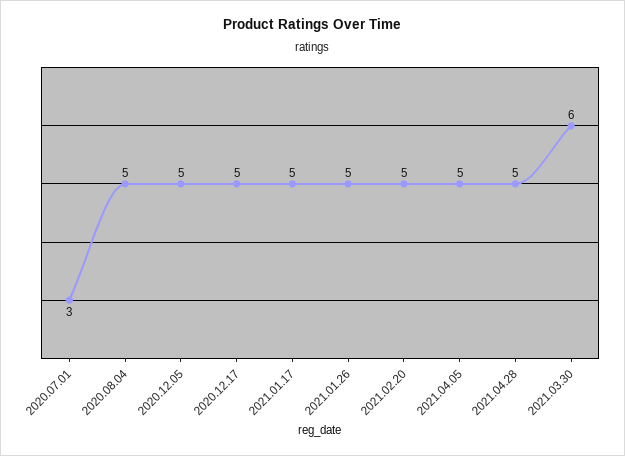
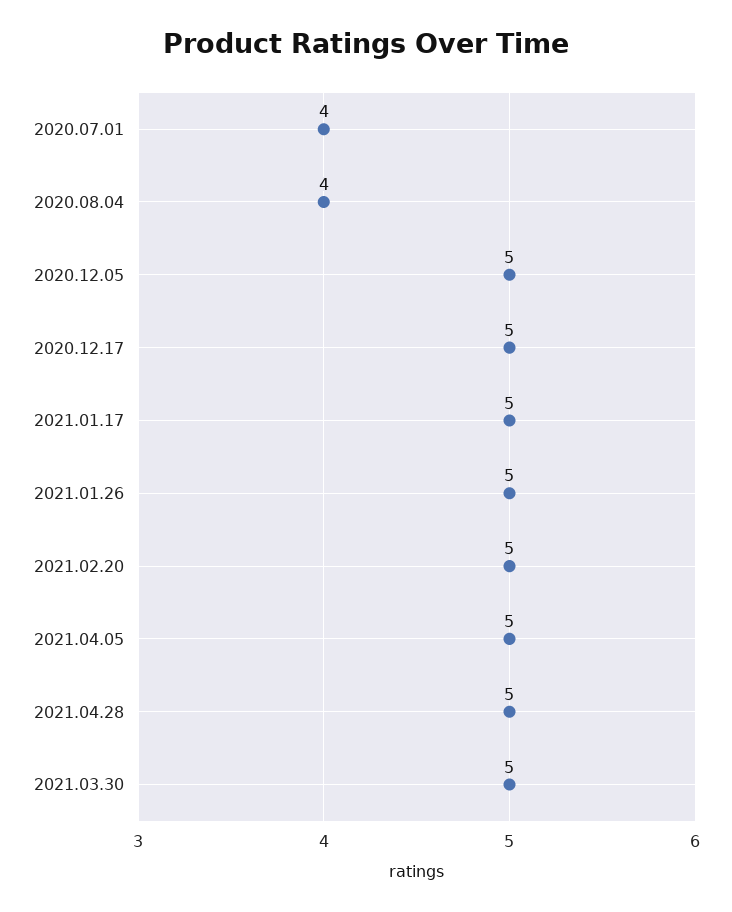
  {
-   "2020.07.01": 3,
+   "2020.07.01": 4,
-   "2020.08.04": 5,
+   "2020.08.04": 4,
    "2020.12.05": 5,
    "2020.12.17": 5,
    "2021.01.17": 5,
    "2021.01.26": 5,
    "2021.02.20": 5,
    "2021.04.05": 5,
    "2021.04.28": 5,
-   "2021.03.30": 6
+   "2021.03.30": 5
  }

